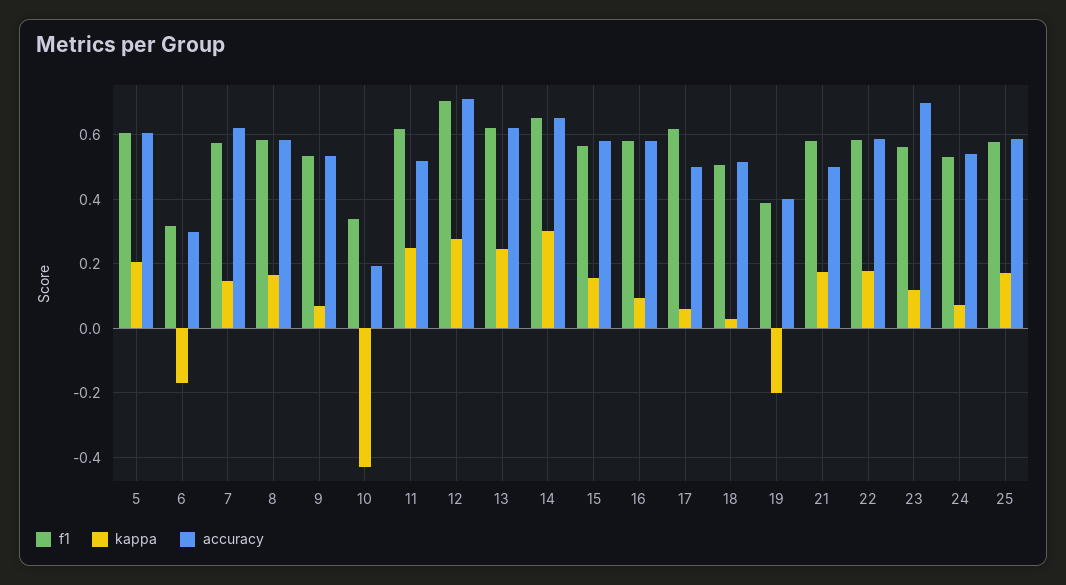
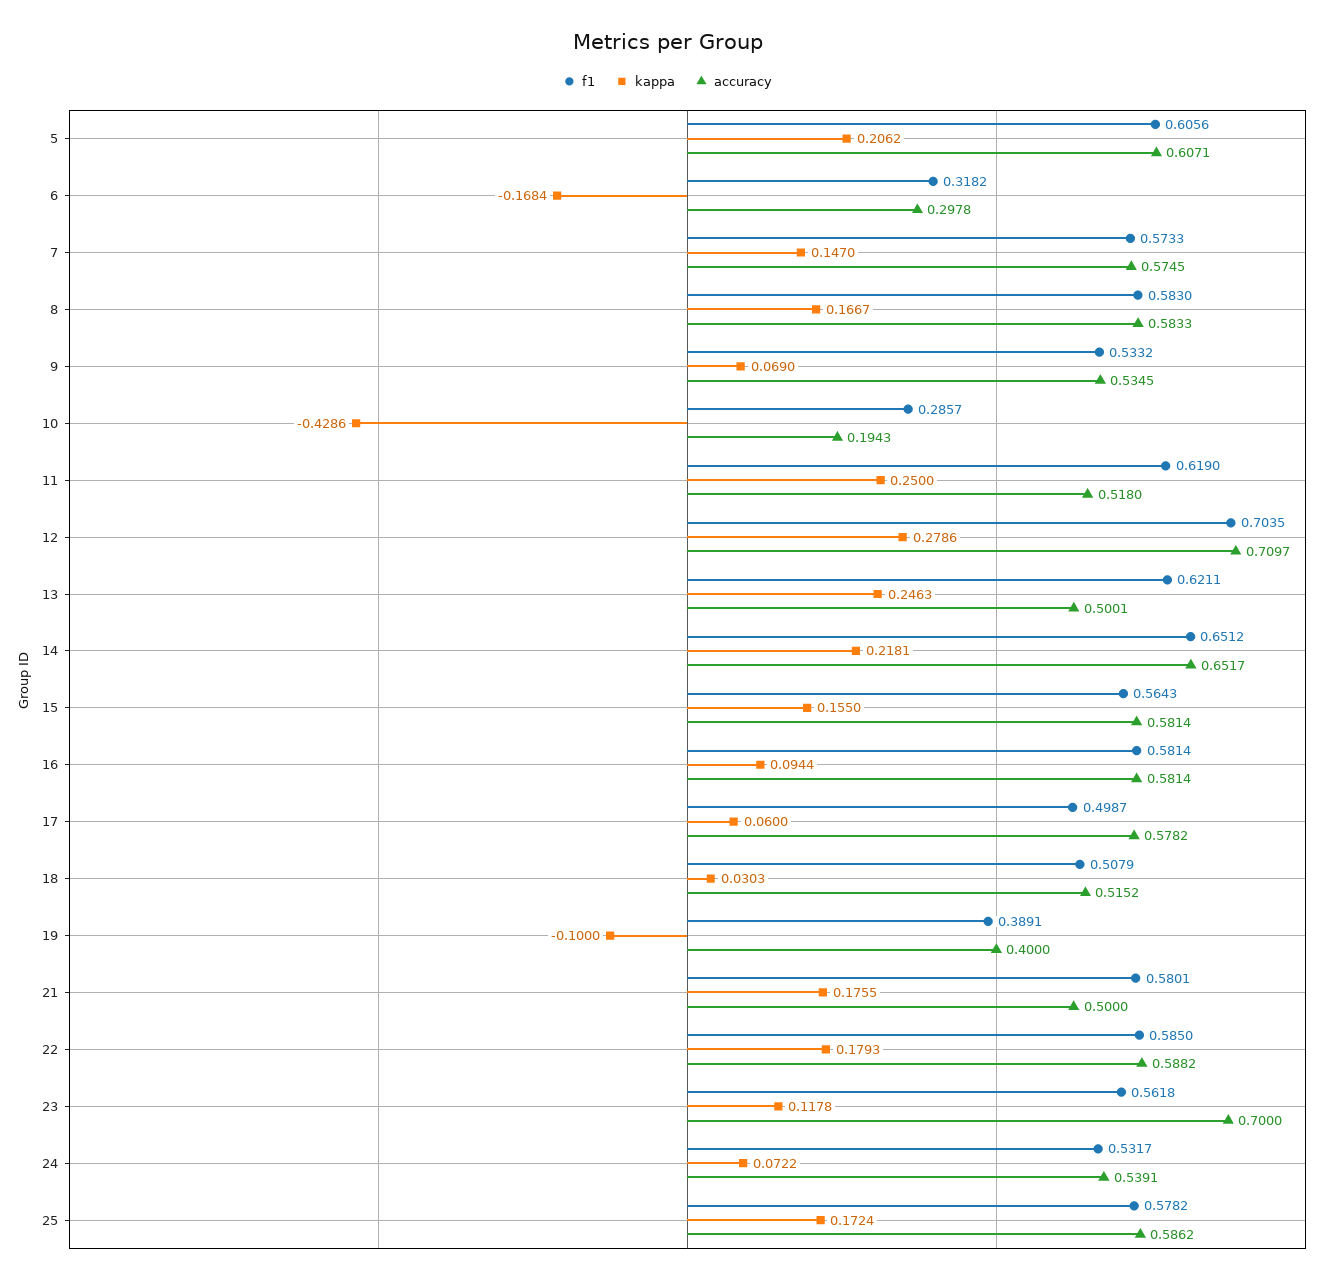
  {
    "f1": {
      "5": 0.6056,
      "6": 0.3182,
      "7": 0.5733,
      "8": 0.583,
      "9": 0.5332,
-     "10": 0.34,
+     "10": 0.2857,
      "11": 0.619,
      "12": 0.7035,
      "13": 0.6211,
      "14": 0.6512,
      "15": 0.5643,
      "16": 0.5814,
-     "17": 0.62,
+     "17": 0.4987,
      "18": 0.5079,
      "19": 0.3891,
      "21": 0.5801,
      "22": 0.585,
      "23": 0.5618,
      "24": 0.5317,
      "25": 0.5782
    },
    "kappa": {
      "5": 0.2062,
      "6": -0.1684,
      "7": 0.147,
      "8": 0.1667,
      "9": 0.069,
      "10": -0.4286,
      "11": 0.25,
      "12": 0.2786,
      "13": 0.2463,
-     "14": 0.3,
+     "14": 0.2181,
      "15": 0.155,
      "16": 0.0944,
      "17": 0.06,
      "18": 0.0303,
-     "19": -0.2,
+     "19": -0.1,
      "21": 0.1755,
      "22": 0.1793,
      "23": 0.1178,
      "24": 0.0722,
      "25": 0.1724
    },
    "accuracy": {
      "5": 0.6071,
      "6": 0.2978,
-     "7": 0.62,
+     "7": 0.5745,
      "8": 0.5833,
      "9": 0.5345,
      "10": 0.1943,
      "11": 0.518,
      "12": 0.7097,
-     "13": 0.62,
+     "13": 0.5001,
      "14": 0.6517,
      "15": 0.5814,
      "16": 0.5814,
-     "17": 0.5,
+     "17": 0.5782,
      "18": 0.5152,
      "19": 0.4,
      "21": 0.5,
      "22": 0.5882,
      "23": 0.7,
      "24": 0.5391,
      "25": 0.5862
    }
  }

